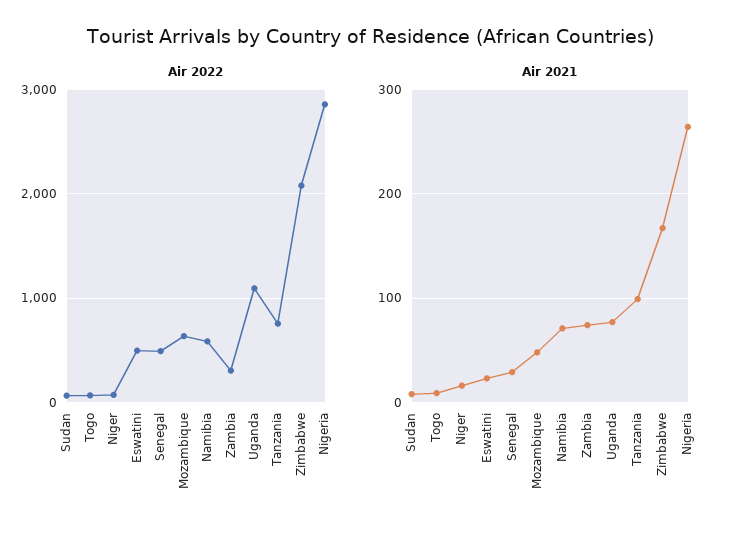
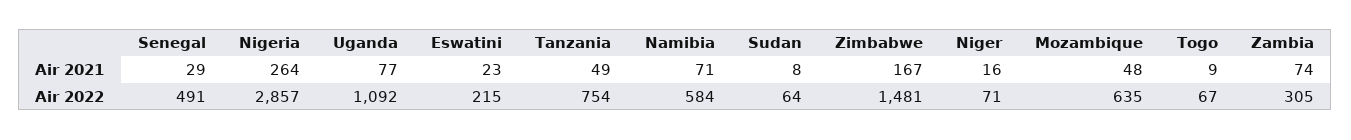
  {
    "Air 2022": {
      "Sudan": 64,
      "Togo": 67,
      "Niger": 71,
-     "Eswatini": 500,
+     "Eswatini": 215,
      "Senegal": 491,
      "Mozambique": 635,
      "Namibia": 584,
      "Zambia": 305,
      "Uganda": 1092,
      "Tanzania": 754,
-     "Zimbabwe": 2100,
+     "Zimbabwe": 1481,
      "Nigeria": 2857
    },
    "Air 2021": {
      "Sudan": 8,
      "Togo": 9,
      "Niger": 16,
      "Eswatini": 23,
      "Senegal": 29,
      "Mozambique": 48,
      "Namibia": 71,
      "Zambia": 74,
      "Uganda": 77,
-     "Tanzania": 100,
+     "Tanzania": 49,
      "Zimbabwe": 167,
      "Nigeria": 264
    }
  }

